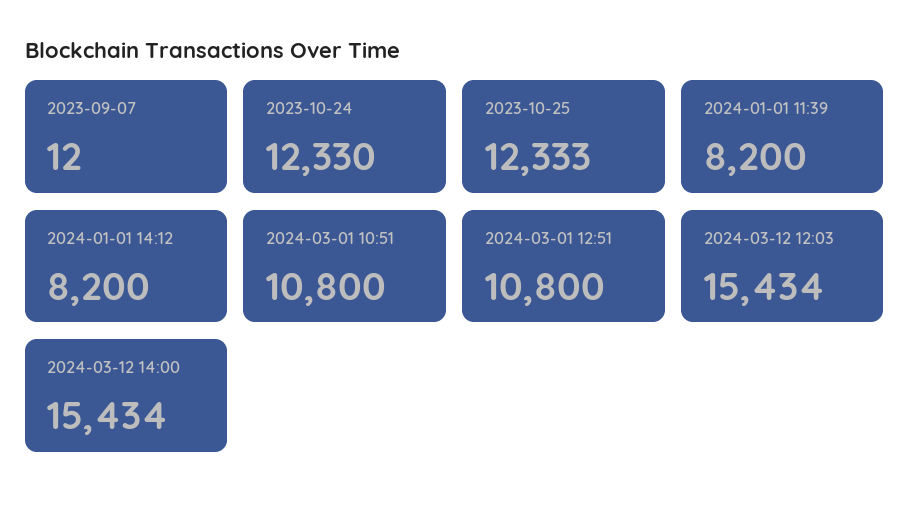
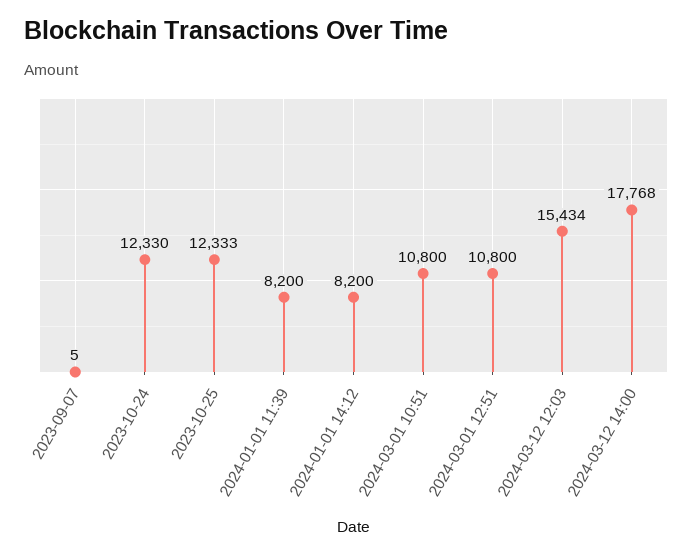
  {
-   "2023-09-07": 12,
+   "2023-09-07": 5,
    "2023-10-24": 12330,
    "2023-10-25": 12333,
    "2024-01-01 11:39": 8200,
    "2024-01-01 14:12": 8200,
    "2024-03-01 10:51": 10800,
    "2024-03-01 12:51": 10800,
    "2024-03-12 12:03": 15434,
-   "2024-03-12 14:00": 15434
+   "2024-03-12 14:00": 17768
  }

